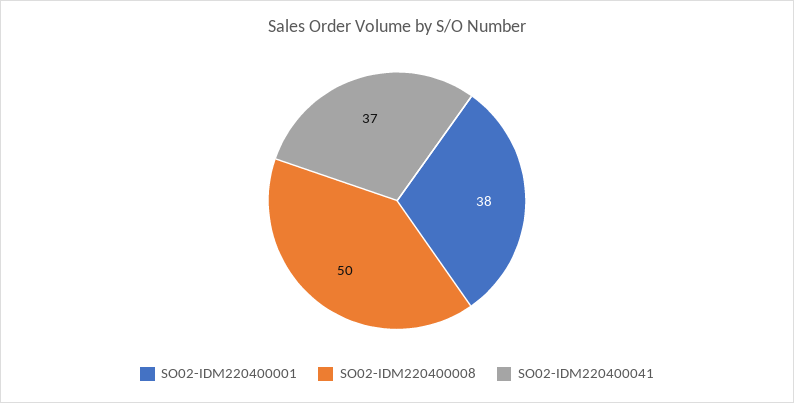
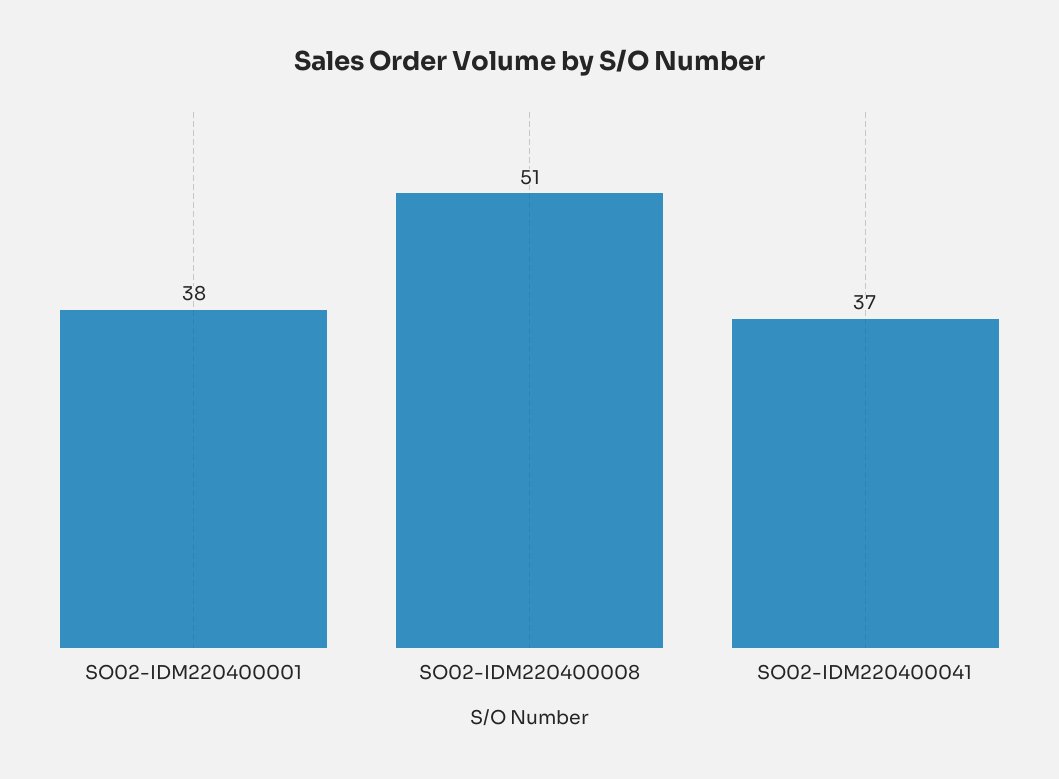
  {
    "SO02-IDM220400001": 38,
-   "SO02-IDM220400008": 50,
+   "SO02-IDM220400008": 51,
    "SO02-IDM220400041": 37
  }

